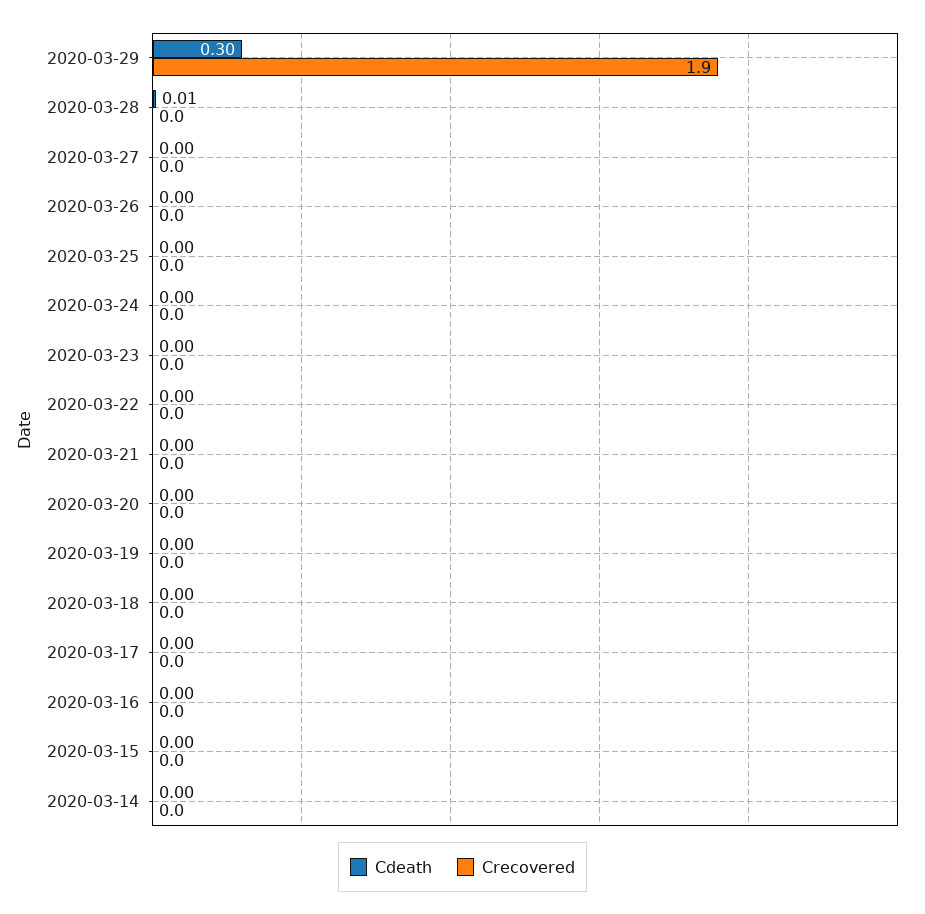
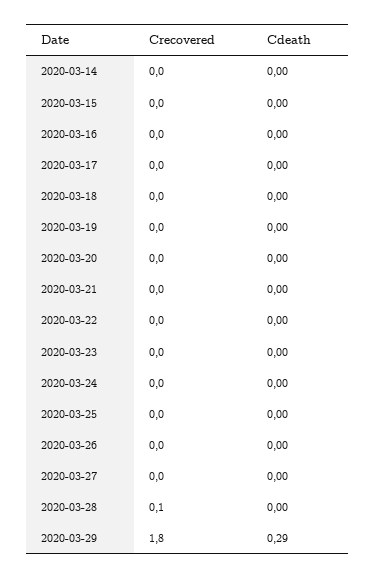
  {
    "Cdeath": {
-     "2020-03-29": 0.3,
+     "2020-03-29": 0.29,
-     "2020-03-28": 0.01,
+     "2020-03-28": 0,
      "2020-03-27": 0,
      "2020-03-26": 0,
      "2020-03-25": 0,
      "2020-03-24": 0,
      "2020-03-23": 0,
      "2020-03-22": 0,
      "2020-03-21": 0,
      "2020-03-20": 0,
      "2020-03-19": 0,
      "2020-03-18": 0,
      "2020-03-17": 0,
      "2020-03-16": 0,
      "2020-03-15": 0,
      "2020-03-14": 0
    },
    "Crecovered": {
-     "2020-03-29": 1.9,
+     "2020-03-29": 1.8,
-     "2020-03-28": 0,
+     "2020-03-28": 0.1,
      "2020-03-27": 0,
      "2020-03-26": 0,
      "2020-03-25": 0,
      "2020-03-24": 0,
      "2020-03-23": 0,
      "2020-03-22": 0,
      "2020-03-21": 0,
      "2020-03-20": 0,
      "2020-03-19": 0,
      "2020-03-18": 0,
      "2020-03-17": 0,
      "2020-03-16": 0,
      "2020-03-15": 0,
      "2020-03-14": 0
    }
  }

